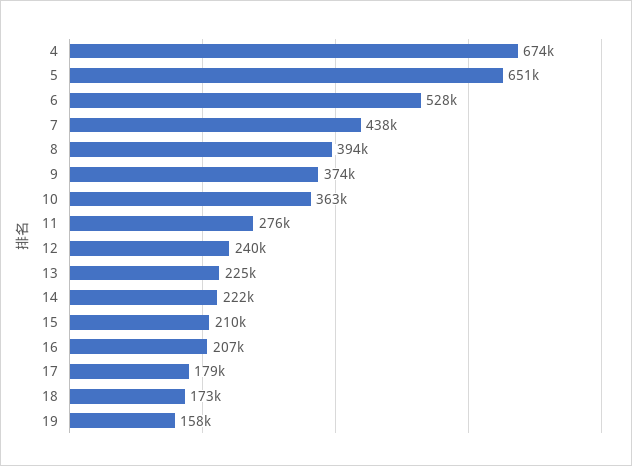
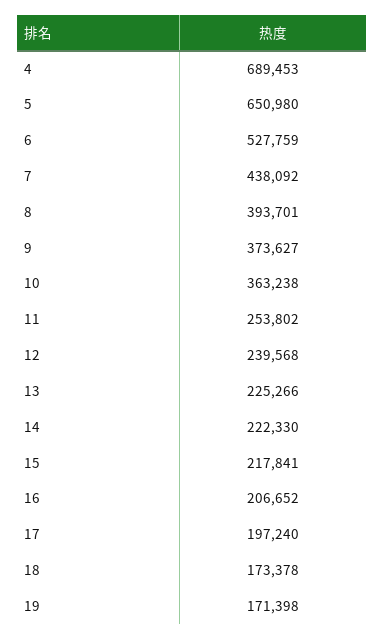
  {
-   "4": 674000,
+   "4": 689453,
    "5": 650980,
    "6": 527759,
    "7": 438092,
    "8": 393701,
    "9": 373627,
    "10": 363238,
-   "11": 276000,
+   "11": 253802,
    "12": 239568,
    "13": 225266,
    "14": 222330,
-   "15": 210000,
+   "15": 217841,
    "16": 206652,
-   "17": 179000,
+   "17": 197240,
    "18": 173378,
-   "19": 158000
+   "19": 171398
  }

